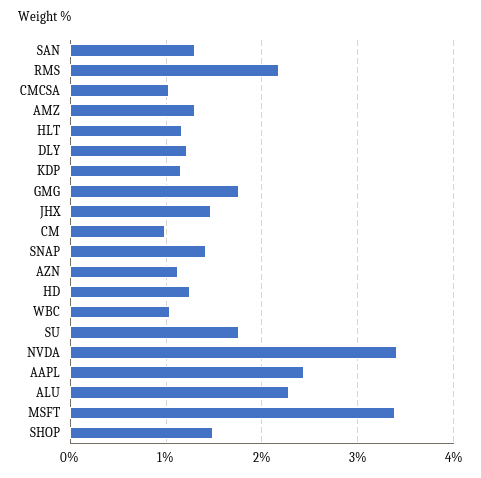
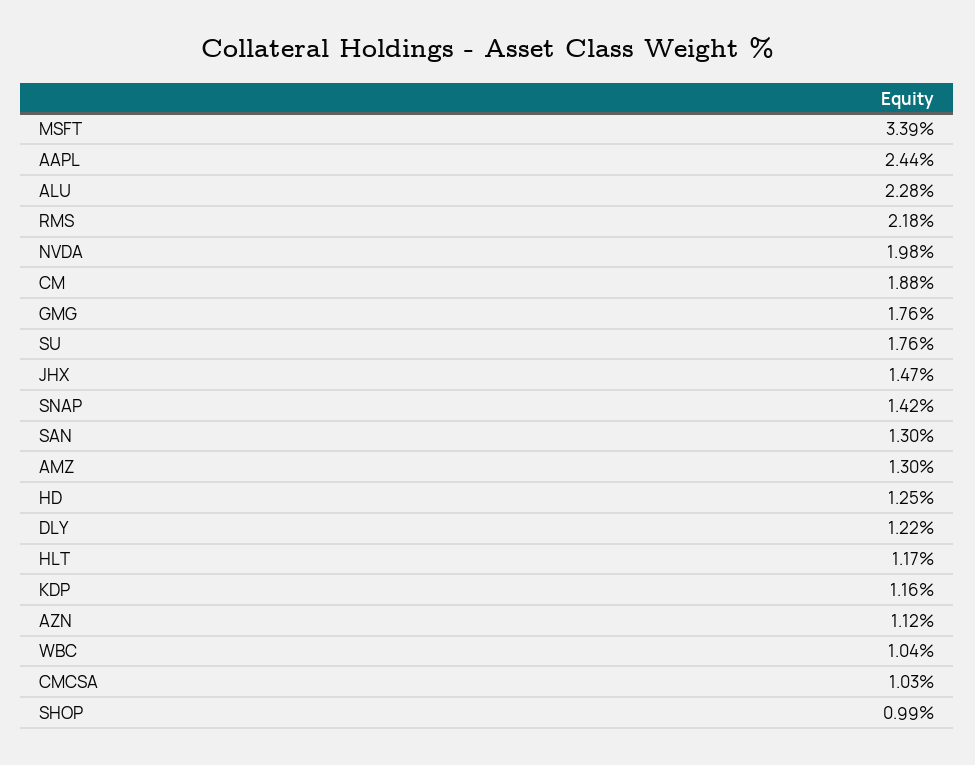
  {
    "SAN": 1.3,
    "RMS": 2.18,
    "CMCSA": 1.03,
    "AMZ": 1.3,
    "HLT": 1.17,
    "DLY": 1.22,
    "KDP": 1.16,
    "GMG": 1.76,
    "JHX": 1.47,
-   "CM": 1,
+   "CM": 1.88,
    "SNAP": 1.42,
    "AZN": 1.12,
    "HD": 1.25,
    "WBC": 1.04,
    "SU": 1.76,
-   "NVDA": 3.4,
+   "NVDA": 1.98,
    "AAPL": 2.44,
    "ALU": 2.28,
    "MSFT": 3.39,
-   "SHOP": 1.5
+   "SHOP": 0.99
  }

